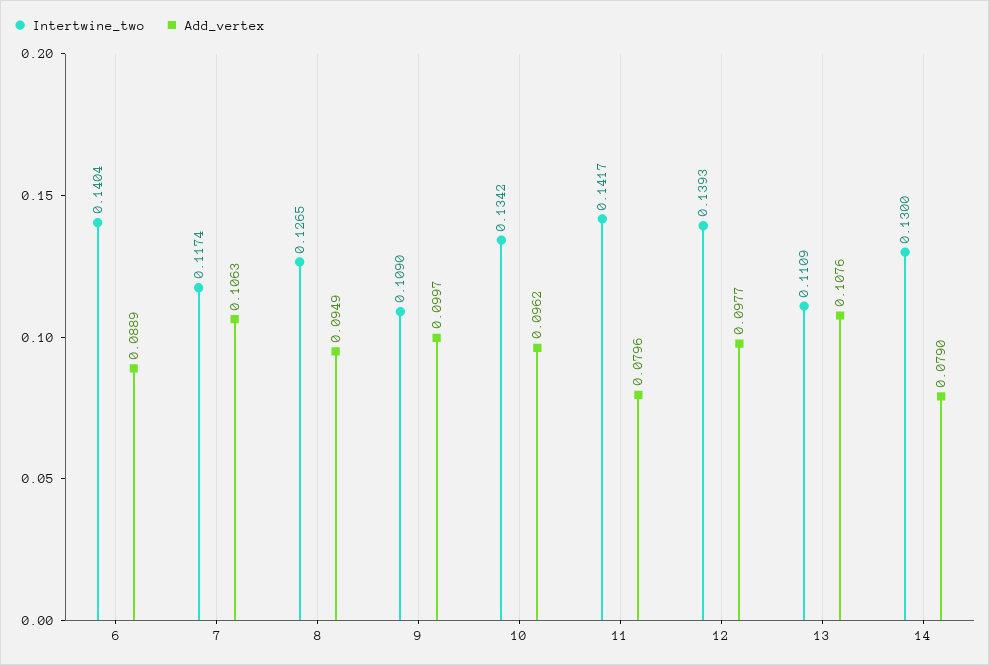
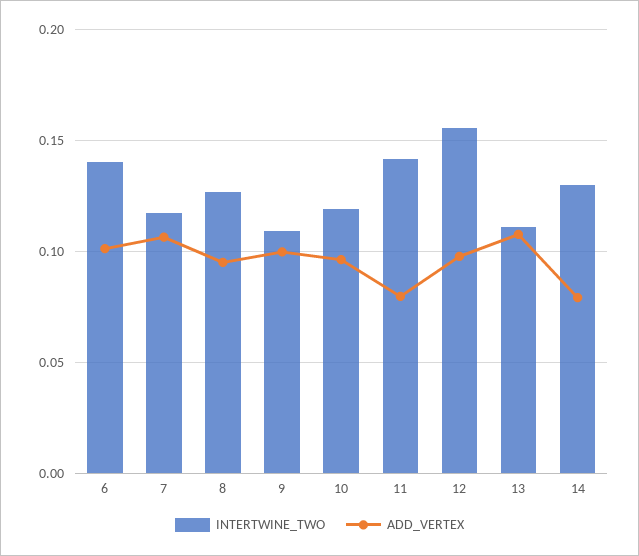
  {
    "Intertwine_two": {
      "6": 0.1404,
      "7": 0.1174,
      "8": 0.1265,
      "9": 0.109,
-     "10": 0.1342,
+     "10": 0.12,
      "11": 0.1417,
-     "12": 0.1393,
+     "12": 0.155,
      "13": 0.1109,
      "14": 0.13
    },
    "Add_vertex": {
-     "6": 0.0889,
+     "6": 0.1,
      "7": 0.1063,
      "8": 0.0949,
      "9": 0.0997,
      "10": 0.0962,
      "11": 0.0796,
      "12": 0.0977,
      "13": 0.1076,
      "14": 0.079
    }
  }

